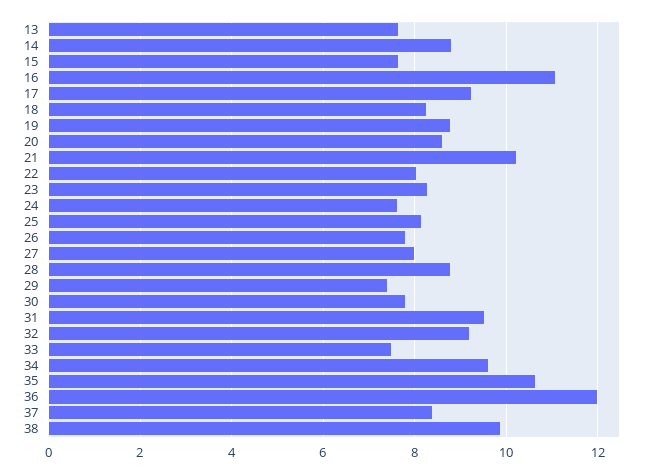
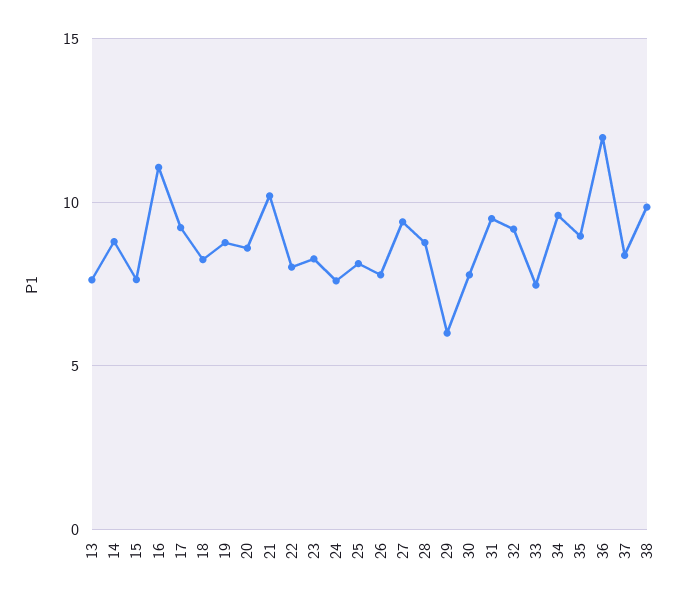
  {
    "13": 7.6,
    "14": 8.8,
    "15": 7.6,
    "16": 11,
    "17": 9.2,
    "18": 8.2,
    "19": 8.8,
    "20": 8.6,
    "21": 10.2,
    "22": 8,
    "23": 8.2,
    "24": 7.6,
    "25": 8.2,
    "26": 7.8,
-   "27": 8,
+   "27": 9.5,
    "28": 8.8,
-   "29": 7.4,
+   "29": 6,
    "30": 7.8,
    "31": 9.6,
    "32": 9.2,
    "33": 7.4,
    "34": 9.6,
-   "35": 10.6,
+   "35": 9,
    "36": 12,
    "37": 8.4,
    "38": 9.8
  }

